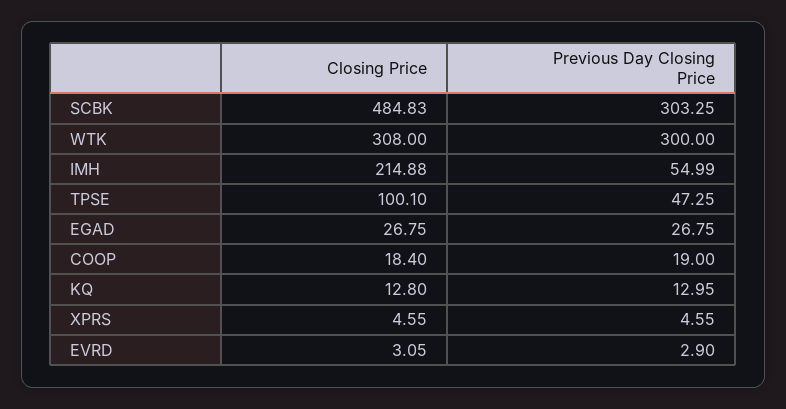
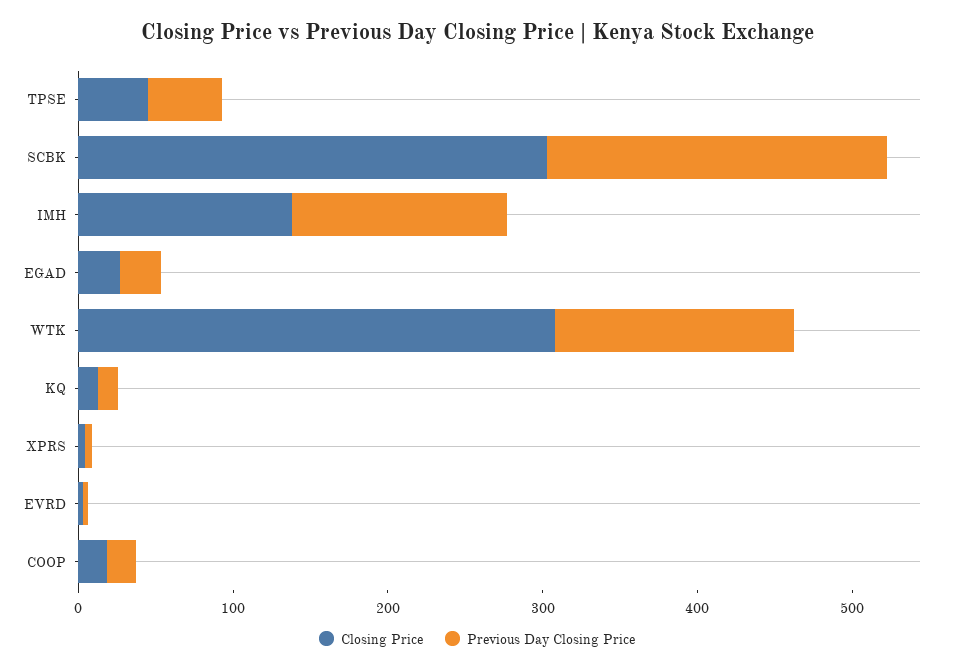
  {
    "Closing Price": {
-     "SCBK": 484.83,
+     "SCBK": 300,
      "WTK": 308,
-     "IMH": 214.88,
+     "IMH": 140,
-     "TPSE": 100.1,
+     "TPSE": 40,
      "EGAD": 26.75,
      "COOP": 18.4,
      "KQ": 12.8,
      "XPRS": 4.55,
      "EVRD": 3.05
    },
    "Previous Day Closing Price": {
-     "SCBK": 303.25,
+     "SCBK": 220,
-     "WTK": 300,
+     "WTK": 160,
-     "IMH": 54.99,
+     "IMH": 140,
      "TPSE": 47.25,
      "EGAD": 26.75,
      "COOP": 19,
      "KQ": 12.95,
      "XPRS": 4.55,
      "EVRD": 2.9
    }
  }

